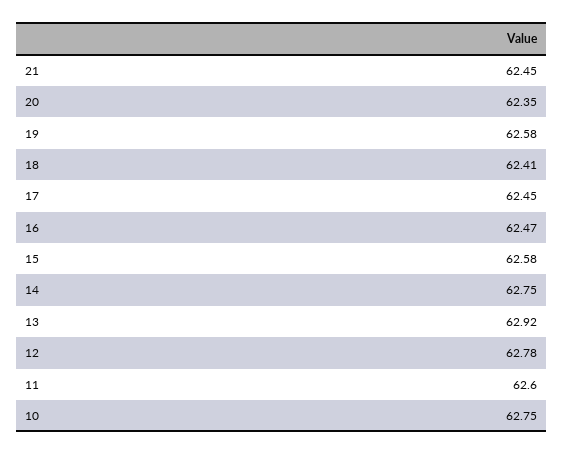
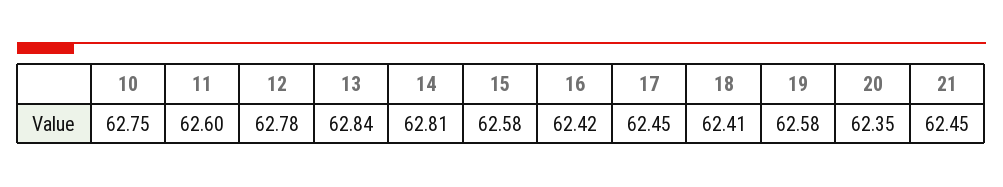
  {
    "21": 62.45,
    "20": 62.35,
    "19": 62.58,
    "18": 62.41,
    "17": 62.45,
-   "16": 62.47,
+   "16": 62.42,
    "15": 62.58,
-   "14": 62.75,
+   "14": 62.81,
-   "13": 62.92,
+   "13": 62.84,
    "12": 62.78,
    "11": 62.6,
    "10": 62.75
  }

